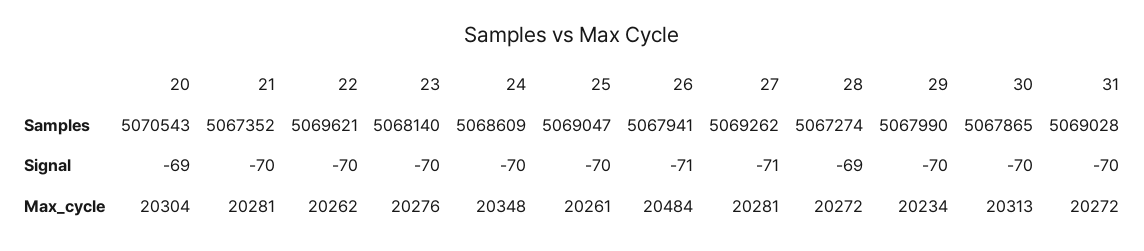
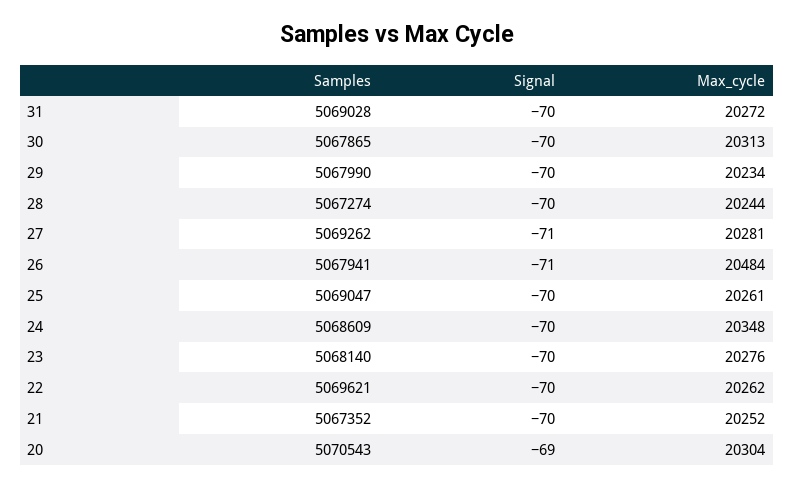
  {
    "20": {
      "Samples": 5070543,
      "Signal": -69,
      "Max_cycle": 20304
    },
    "21": {
      "Samples": 5067352,
      "Signal": -70,
-     "Max_cycle": 20281
+     "Max_cycle": 20252
    },
    "22": {
      "Samples": 5069621,
      "Signal": -70,
      "Max_cycle": 20262
    },
    "23": {
      "Samples": 5068140,
      "Signal": -70,
      "Max_cycle": 20276
    },
    "24": {
      "Samples": 5068609,
      "Signal": -70,
      "Max_cycle": 20348
    },
    "25": {
      "Samples": 5069047,
      "Signal": -70,
      "Max_cycle": 20261
    },
    "26": {
      "Samples": 5067941,
      "Signal": -71,
      "Max_cycle": 20484
    },
    "27": {
      "Samples": 5069262,
      "Signal": -71,
      "Max_cycle": 20281
    },
    "28": {
      "Samples": 5067274,
-     "Signal": -69,
+     "Signal": -70,
-     "Max_cycle": 20272
+     "Max_cycle": 20244
    },
    "29": {
      "Samples": 5067990,
      "Signal": -70,
      "Max_cycle": 20234
    },
    "30": {
      "Samples": 5067865,
      "Signal": -70,
      "Max_cycle": 20313
    },
    "31": {
      "Samples": 5069028,
      "Signal": -70,
      "Max_cycle": 20272
    }
  }

